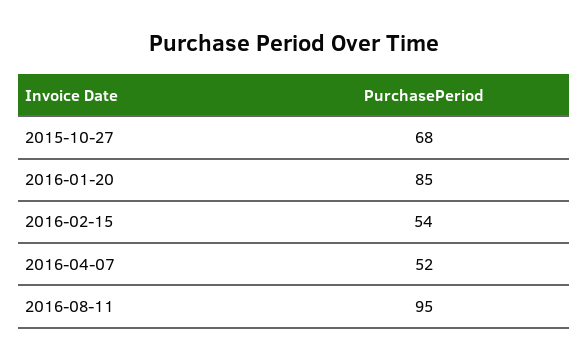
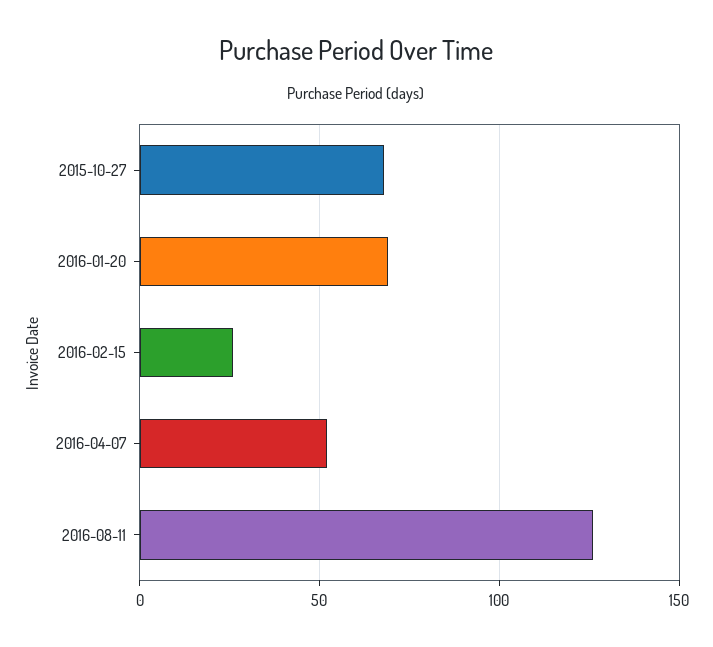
  {
    "2015-10-27": 68,
-   "2016-01-20": 85,
+   "2016-01-20": 70,
-   "2016-02-15": 54,
+   "2016-02-15": 25,
    "2016-04-07": 52,
-   "2016-08-11": 95
+   "2016-08-11": 125
  }

